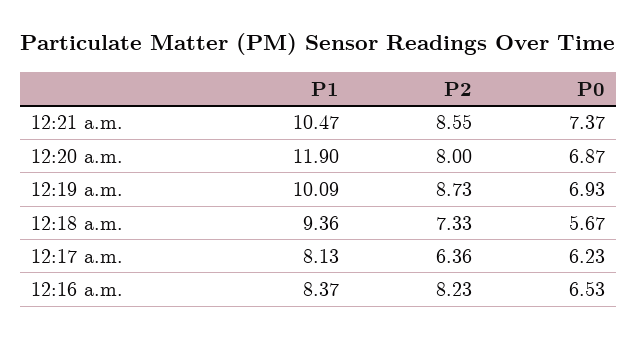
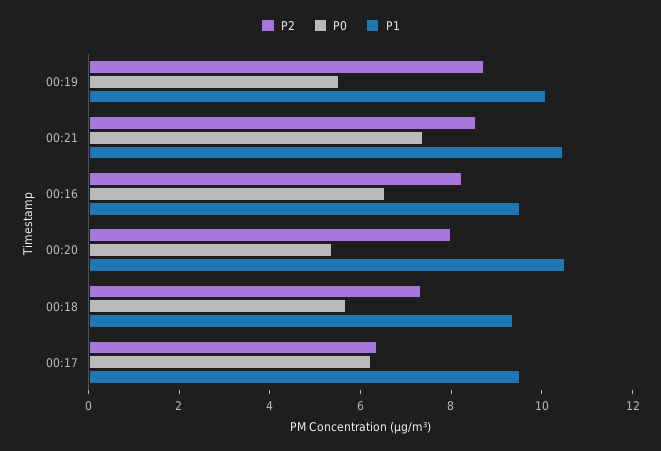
  {
    "P1": {
      "12:21 a.m.": 10.47,
-     "12:20 a.m.": 11.9,
+     "12:20 a.m.": 10.5,
      "12:19 a.m.": 10.09,
      "12:18 a.m.": 9.36,
-     "12:17 a.m.": 8.13,
+     "12:17 a.m.": 9.5,
-     "12:16 a.m.": 8.37
+     "12:16 a.m.": 9.5
    },
    "P2": {
      "12:21 a.m.": 8.55,
      "12:20 a.m.": 8,
      "12:19 a.m.": 8.73,
      "12:18 a.m.": 7.33,
      "12:17 a.m.": 6.36,
      "12:16 a.m.": 8.23
    },
    "P0": {
      "12:21 a.m.": 7.37,
-     "12:20 a.m.": 6.87,
+     "12:20 a.m.": 5.5,
-     "12:19 a.m.": 6.93,
+     "12:19 a.m.": 5.5,
      "12:18 a.m.": 5.67,
      "12:17 a.m.": 6.23,
      "12:16 a.m.": 6.53
    }
  }

